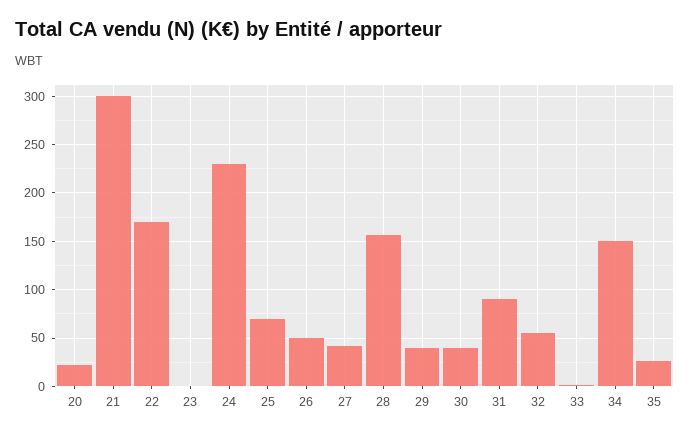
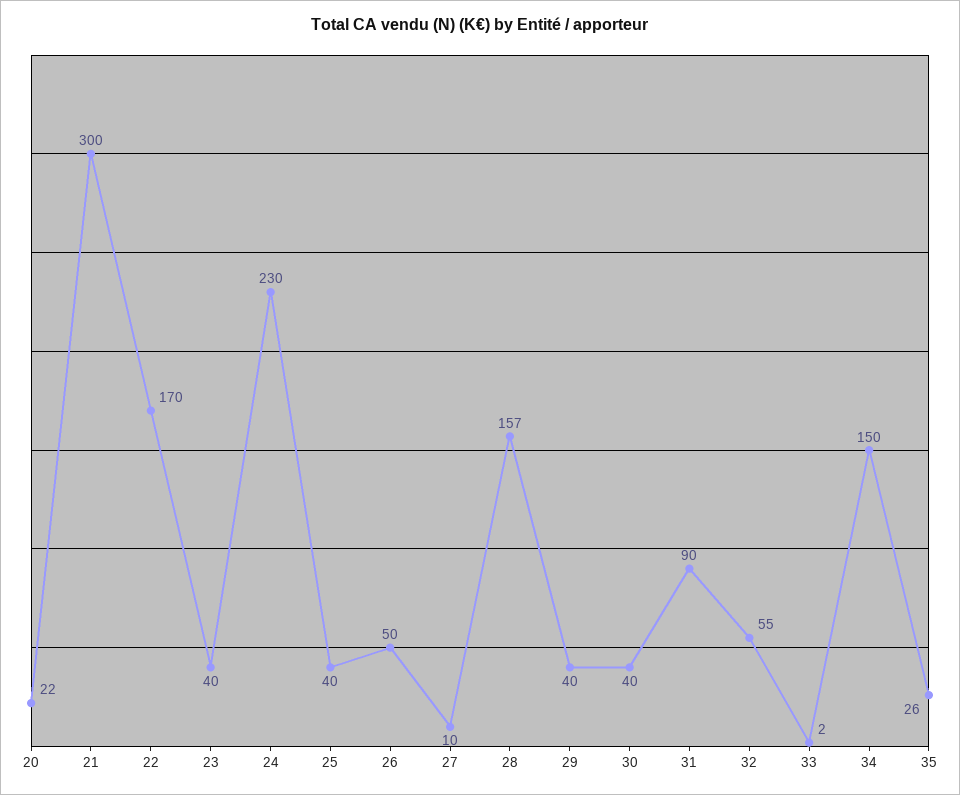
  {
    "20": 22,
    "21": 300,
    "22": 170,
-   "23": 0,
+   "23": 40,
    "24": 230,
-   "25": 70,
+   "25": 40,
    "26": 50,
-   "27": 40,
+   "27": 10,
    "28": 157,
    "29": 40,
    "30": 40,
    "31": 90,
    "32": 55,
    "33": 2,
    "34": 150,
    "35": 26
  }

